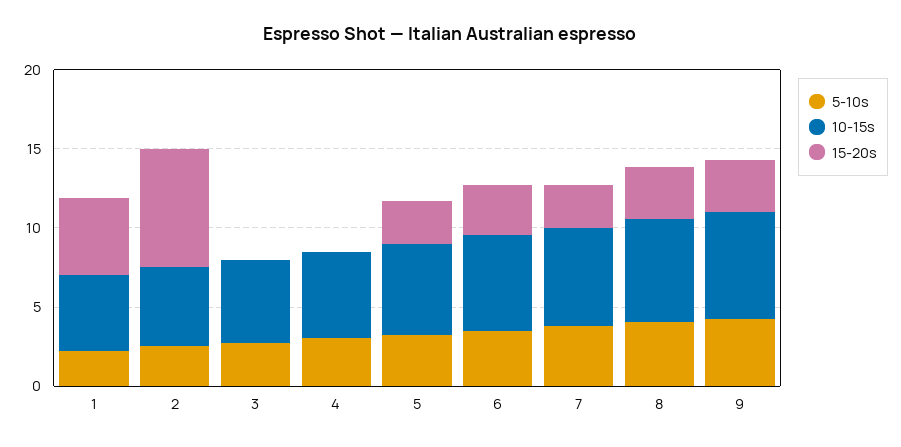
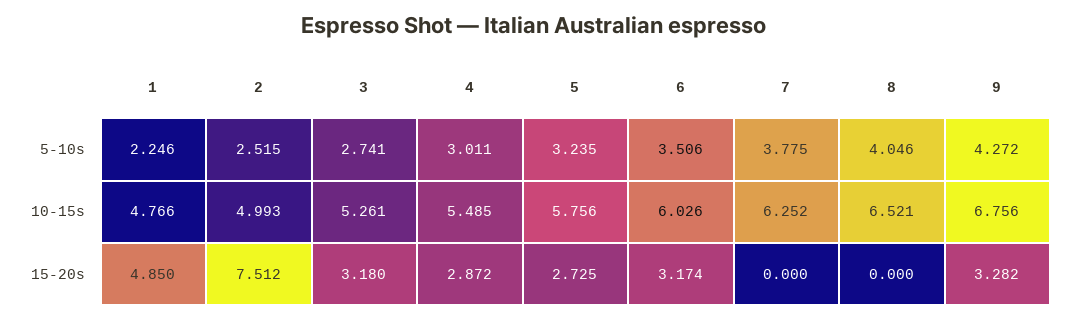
  {
    "5-10s": {
      "1": 2.246,
      "2": 2.515,
      "3": 2.741,
      "4": 3.011,
      "5": 3.235,
      "6": 3.506,
      "7": 3.775,
      "8": 4.046,
      "9": 4.272
    },
    "10-15s": {
      "1": 4.766,
      "2": 4.993,
      "3": 5.261,
      "4": 5.485,
      "5": 5.756,
      "6": 6.026,
      "7": 6.252,
      "8": 6.521,
      "9": 6.756
    },
    "15-20s": {
      "1": 4.85,
      "2": 7.512,
-     "3": 0,
+     "3": 3.18,
-     "4": 0,
+     "4": 2.872,
      "5": 2.725,
      "6": 3.174,
-     "7": 3,
+     "7": 0,
-     "8": 3,
+     "8": 0,
      "9": 3.282
    }
  }

